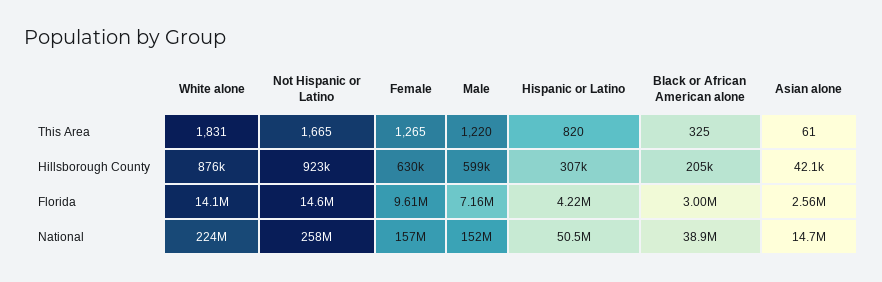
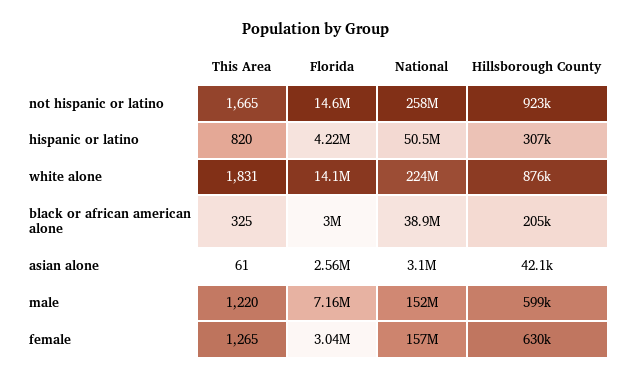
  {
    "White alone": {
      "This Area": 1831,
      "Hillsborough County": 876000,
      "Florida": 14100000,
      "National": 224000000
    },
    "Not Hispanic or Latino": {
      "This Area": 1665,
      "Hillsborough County": 923000,
      "Florida": 14600000,
      "National": 258000000
    },
    "Female": {
      "This Area": 1265,
      "Hillsborough County": 630000,
-     "Florida": 9610000,
+     "Florida": 3040000,
      "National": 157000000
    },
    "Male": {
      "This Area": 1220,
      "Hillsborough County": 599000,
      "Florida": 7160000,
      "National": 152000000
    },
    "Hispanic or Latino": {
      "This Area": 820,
      "Hillsborough County": 307000,
      "Florida": 4220000,
      "National": 50500000
    },
    "Black or African American alone": {
      "This Area": 325,
      "Hillsborough County": 205000,
      "Florida": 3000000,
      "National": 38900000
    },
    "Asian alone": {
      "This Area": 61,
      "Hillsborough County": 42100,
      "Florida": 2560000,
-     "National": 14700000
+     "National": 3100000
    }
  }

